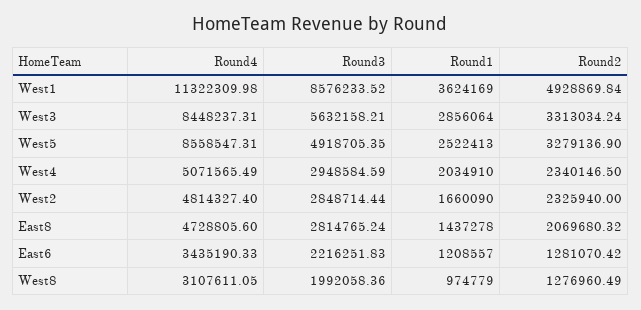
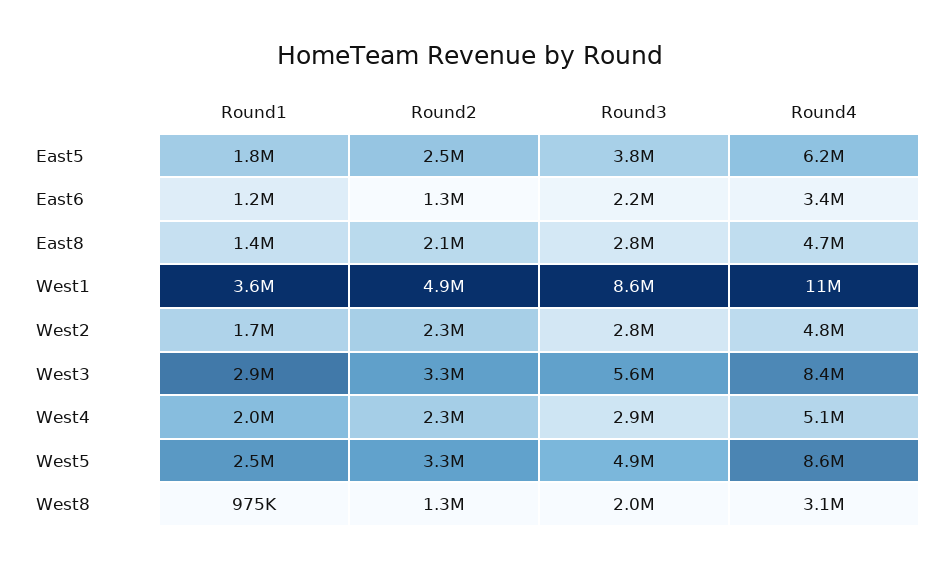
  {
    "Round4": {
      "West1": 11322309.98,
      "West3": 8448237.31,
      "West5": 8558547.31,
      "West4": 5071565.49,
      "West2": 4814327.4,
      "East8": 4728805.6,
      "East6": 3435190.33,
-     "West8": 3107611.05
+     "West8": 3107611.05,
+     "East5": 6200000
    },
    "Round3": {
      "West1": 8576233.52,
      "West3": 5632158.21,
      "West5": 4918705.35,
      "West4": 2948584.59,
      "West2": 2848714.44,
      "East8": 2814765.24,
      "East6": 2216251.83,
-     "West8": 1992058.36
+     "West8": 1992058.36,
+     "East5": 3800000
    },
    "Round1": {
      "West1": 3624169,
      "West3": 2856064,
      "West5": 2522413,
      "West4": 2034910,
      "West2": 1660090,
      "East8": 1437278,
      "East6": 1208557,
-     "West8": 974779
+     "West8": 974779,
+     "East5": 1800000
    },
    "Round2": {
      "West1": 4928869.84,
      "West3": 3313034.24,
      "West5": 3279136.9,
      "West4": 2340146.5,
      "West2": 2325940,
      "East8": 2069680.32,
      "East6": 1281070.42,
-     "West8": 1276960.49
+     "West8": 1276960.49,
+     "East5": 2500000
    }
  }

